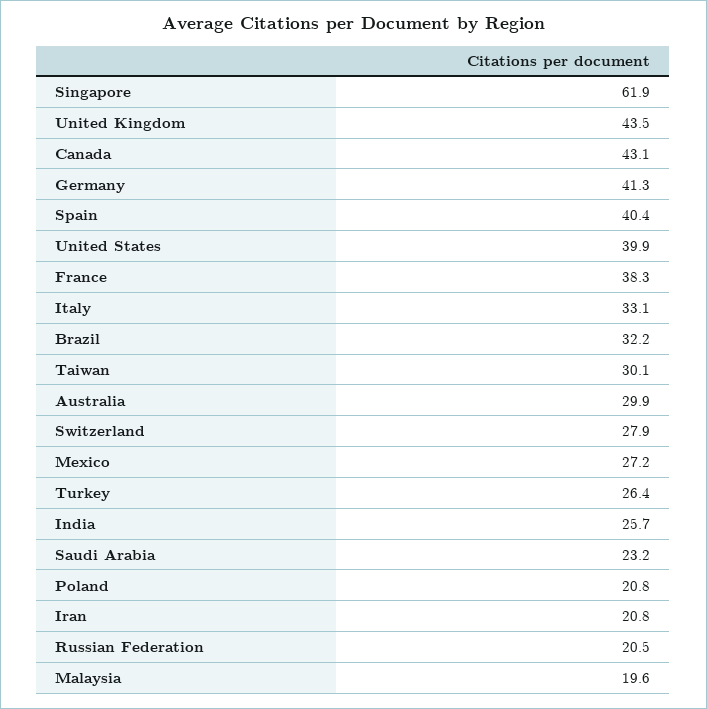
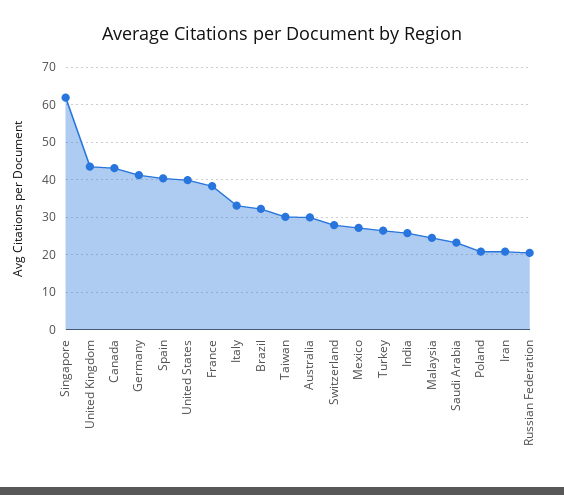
  {
    "Singapore": 61.9,
    "United Kingdom": 43.5,
    "Canada": 43.1,
    "Germany": 41.3,
    "Spain": 40.4,
    "United States": 39.9,
    "France": 38.3,
    "Italy": 33.1,
    "Brazil": 32.2,
    "Taiwan": 30.1,
    "Australia": 29.9,
    "Switzerland": 27.9,
    "Mexico": 27.2,
    "Turkey": 26.4,
    "India": 25.7,
    "Saudi Arabia": 23.2,
    "Poland": 20.8,
    "Iran": 20.8,
    "Russian Federation": 20.5,
-   "Malaysia": 19.6
+   "Malaysia": 24
  }

